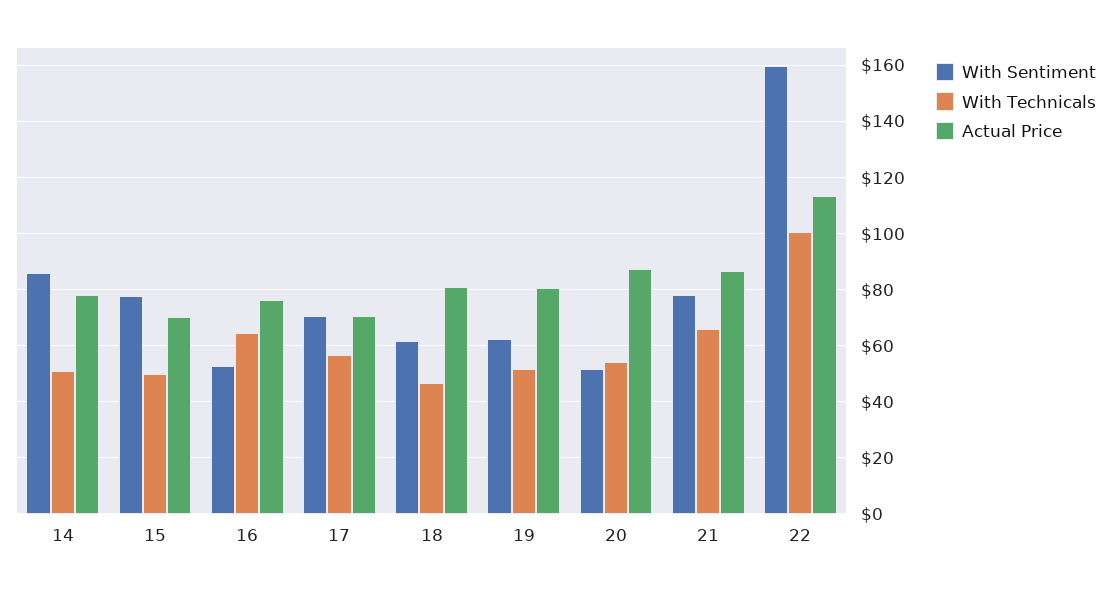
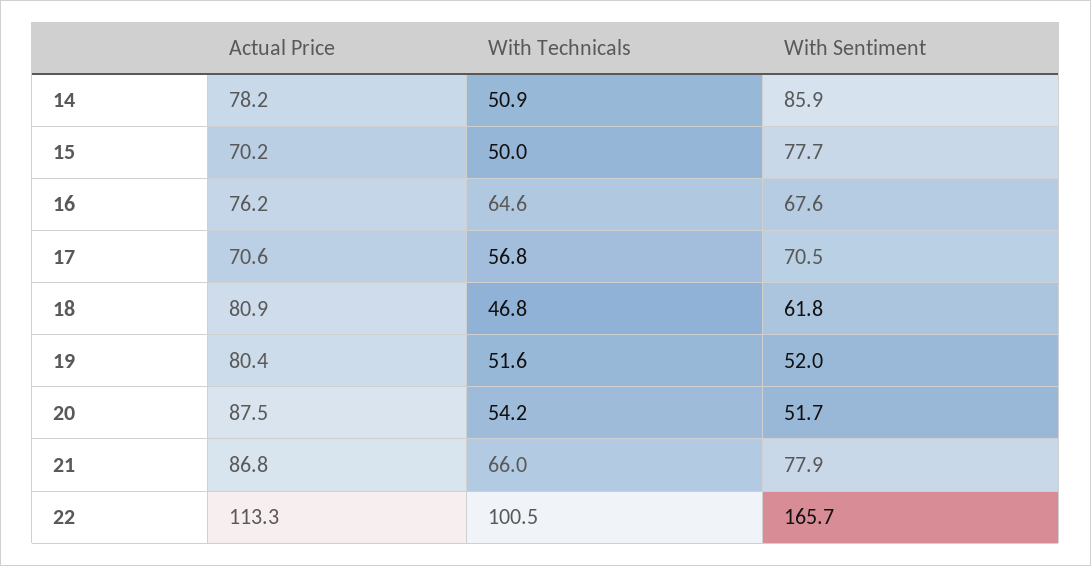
  {
    "With Sentiment": {
      "14": 85.9,
      "15": 77.7,
-     "16": 52.5,
+     "16": 67.6,
      "17": 70.5,
      "18": 61.8,
-     "19": 62.5,
+     "19": 52,
      "20": 51.7,
      "21": 77.9,
-     "22": 160
+     "22": 165.7
    },
    "With Technicals": {
      "14": 50.9,
      "15": 50,
      "16": 64.6,
      "17": 56.8,
      "18": 46.8,
      "19": 51.6,
      "20": 54.2,
      "21": 66,
      "22": 100.5
    },
    "Actual Price": {
      "14": 78.2,
      "15": 70.2,
      "16": 76.2,
      "17": 70.6,
      "18": 80.9,
      "19": 80.4,
      "20": 87.5,
      "21": 86.8,
      "22": 113.3
    }
  }

